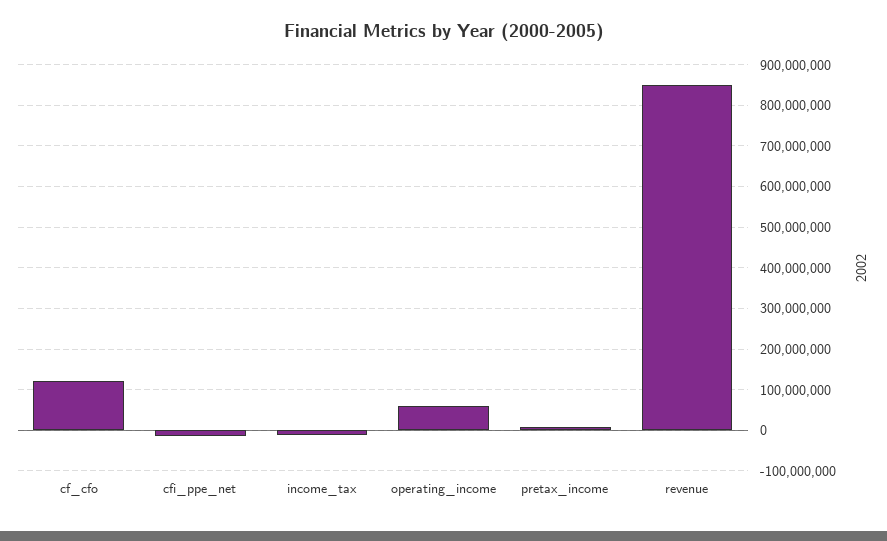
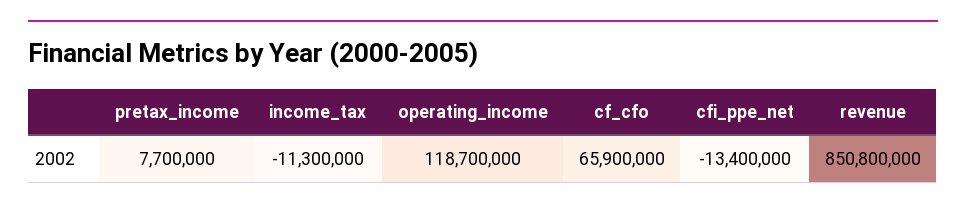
  {
-   "cf_cfo": 120000000,
+   "cf_cfo": 65900000,
    "cfi_ppe_net": -13400000,
    "income_tax": -11300000,
-   "operating_income": 60000000,
+   "operating_income": 118700000,
    "pretax_income": 7700000,
    "revenue": 850800000
  }

